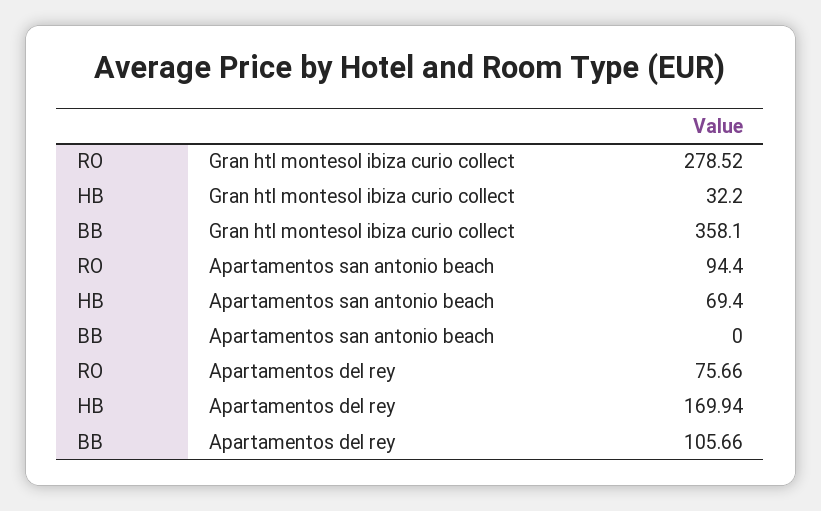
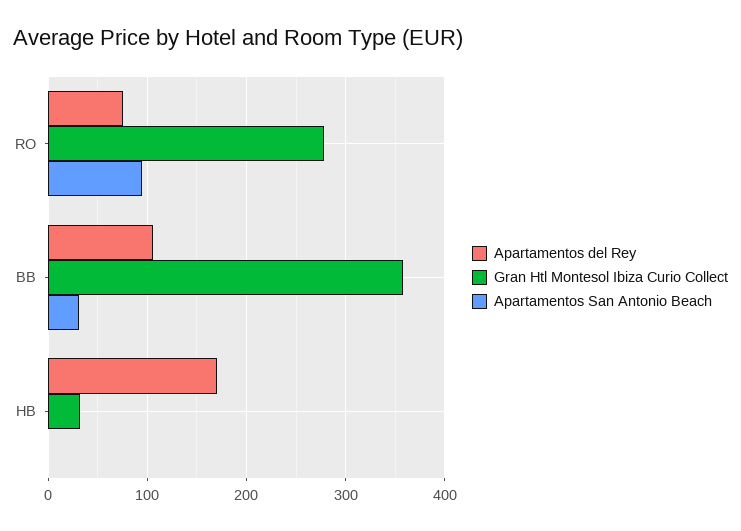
  {
    "Gran htl montesol ibiza curio collect": {
      "RO": 278.52,
      "HB": 32.2,
      "BB": 358.1
    },
    "Apartamentos san antonio beach": {
      "RO": 94.4,
-     "HB": 69.4,
+     "HB": 0,
-     "BB": 0
+     "BB": 30
    },
    "Apartamentos del rey": {
      "RO": 75.66,
      "HB": 169.94,
      "BB": 105.66
    }
  }

